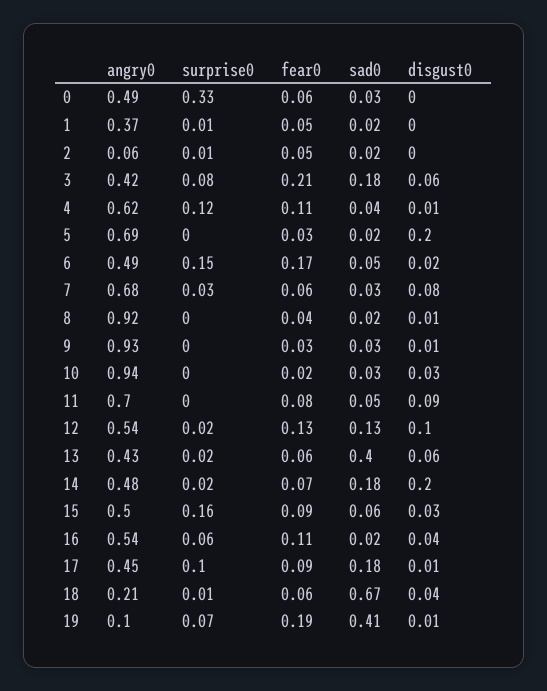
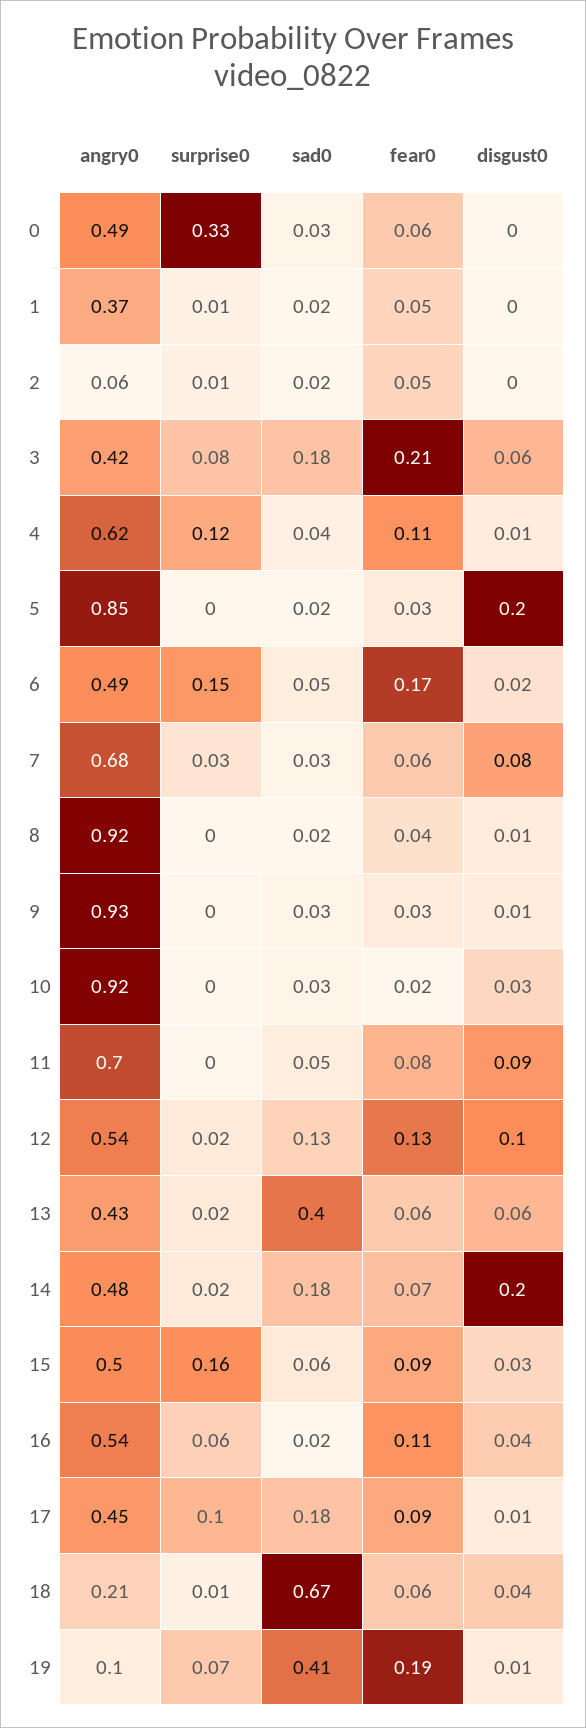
  {
    "angry0": {
      "0": 0.49,
      "1": 0.37,
      "2": 0.06,
      "3": 0.42,
      "4": 0.62,
-     "5": 0.69,
+     "5": 0.85,
      "6": 0.49,
      "7": 0.68,
      "8": 0.92,
      "9": 0.93,
-     "10": 0.94,
+     "10": 0.92,
      "11": 0.7,
      "12": 0.54,
      "13": 0.43,
      "14": 0.48,
      "15": 0.5,
      "16": 0.54,
      "17": 0.45,
      "18": 0.21,
      "19": 0.1
    },
    "surprise0": {
      "0": 0.33,
      "1": 0.01,
      "2": 0.01,
      "3": 0.08,
      "4": 0.12,
      "5": 0,
      "6": 0.15,
      "7": 0.03,
      "8": 0,
      "9": 0,
      "10": 0,
      "11": 0,
      "12": 0.02,
      "13": 0.02,
      "14": 0.02,
      "15": 0.16,
      "16": 0.06,
      "17": 0.1,
      "18": 0.01,
      "19": 0.07
    },
    "fear0": {
      "0": 0.06,
      "1": 0.05,
      "2": 0.05,
      "3": 0.21,
      "4": 0.11,
      "5": 0.03,
      "6": 0.17,
      "7": 0.06,
      "8": 0.04,
      "9": 0.03,
      "10": 0.02,
      "11": 0.08,
      "12": 0.13,
      "13": 0.06,
      "14": 0.07,
      "15": 0.09,
      "16": 0.11,
      "17": 0.09,
      "18": 0.06,
      "19": 0.19
    },
    "sad0": {
      "0": 0.03,
      "1": 0.02,
      "2": 0.02,
      "3": 0.18,
      "4": 0.04,
      "5": 0.02,
      "6": 0.05,
      "7": 0.03,
      "8": 0.02,
      "9": 0.03,
      "10": 0.03,
      "11": 0.05,
      "12": 0.13,
      "13": 0.4,
      "14": 0.18,
      "15": 0.06,
      "16": 0.02,
      "17": 0.18,
      "18": 0.67,
      "19": 0.41
    },
    "disgust0": {
      "0": 0,
      "1": 0,
      "2": 0,
      "3": 0.06,
      "4": 0.01,
      "5": 0.2,
      "6": 0.02,
      "7": 0.08,
      "8": 0.01,
      "9": 0.01,
      "10": 0.03,
      "11": 0.09,
      "12": 0.1,
      "13": 0.06,
      "14": 0.2,
      "15": 0.03,
      "16": 0.04,
      "17": 0.01,
      "18": 0.04,
      "19": 0.01
    }
  }

